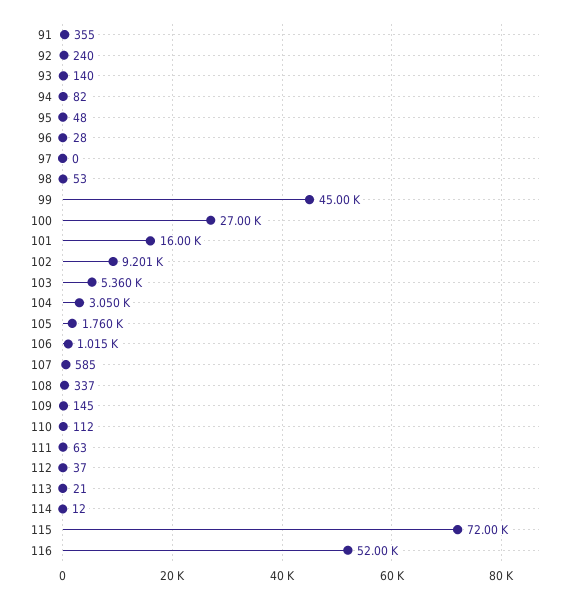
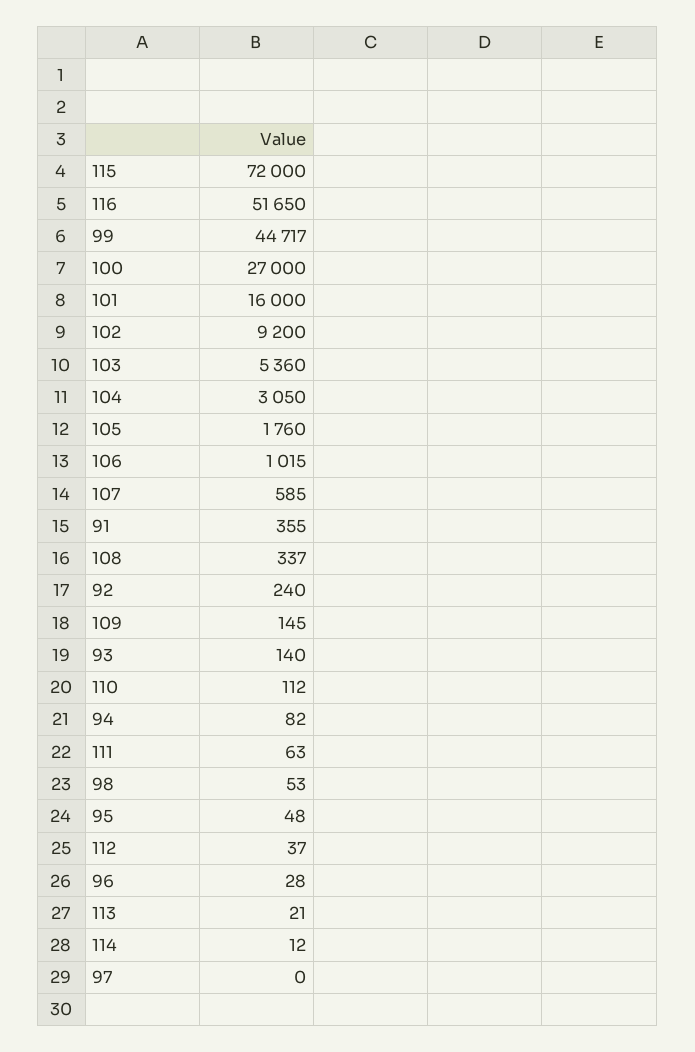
  {
    "91": 355,
    "92": 240,
    "93": 140,
    "94": 82,
    "95": 48,
    "96": 28,
    "97": 0,
    "98": 53,
-   "99": 45000,
+   "99": 44717,
    "100": 27000,
    "101": 16000,
-   "102": 9201,
+   "102": 9200,
    "103": 5360,
    "104": 3050,
    "105": 1760,
    "106": 1015,
    "107": 585,
    "108": 337,
    "109": 145,
    "110": 112,
    "111": 63,
    "112": 37,
    "113": 21,
    "114": 12,
    "115": 72000,
-   "116": 52000
+   "116": 51650
  }

